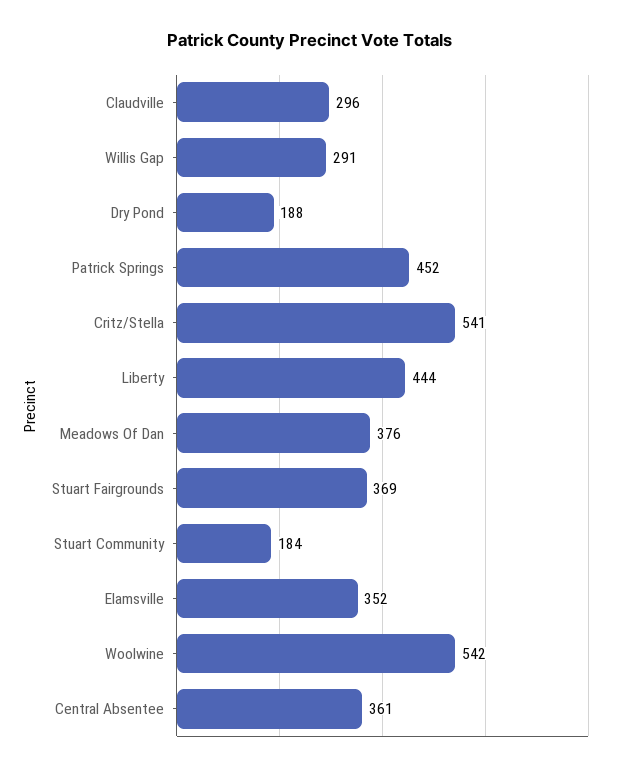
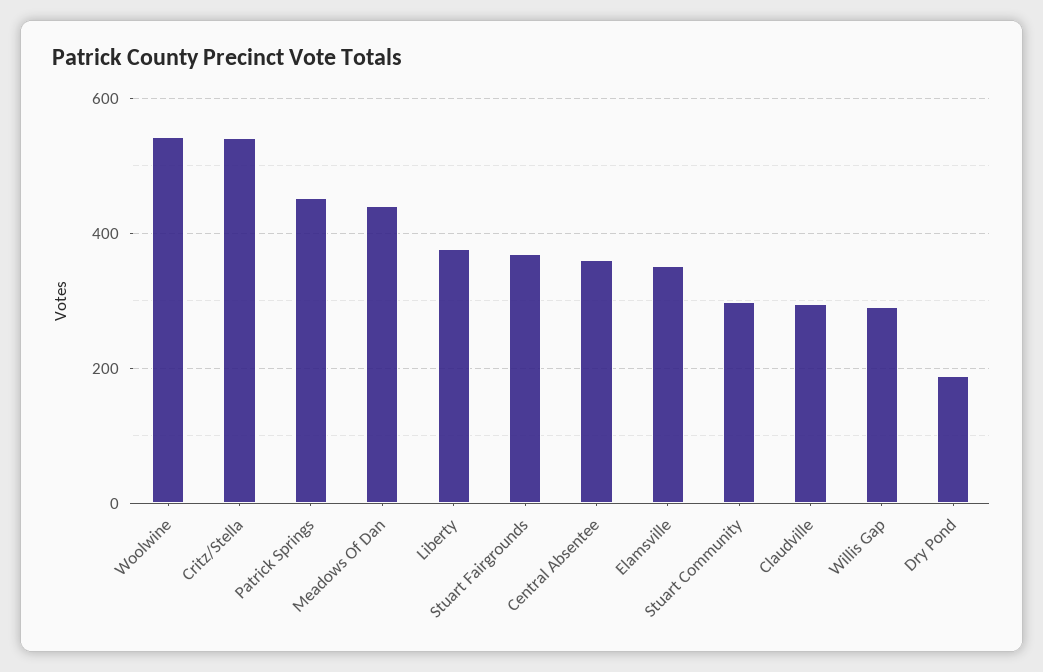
  {
    "Claudville": 296,
    "Willis Gap": 291,
    "Dry Pond": 188,
    "Patrick Springs": 452,
    "Critz/Stella": 541,
-   "Liberty": 444,
+   "Liberty": 380,
-   "Meadows Of Dan": 376,
+   "Meadows Of Dan": 440,
    "Stuart Fairgrounds": 369,
-   "Stuart Community": 184,
+   "Stuart Community": 300,
    "Elamsville": 352,
    "Woolwine": 542,
    "Central Absentee": 361
  }

